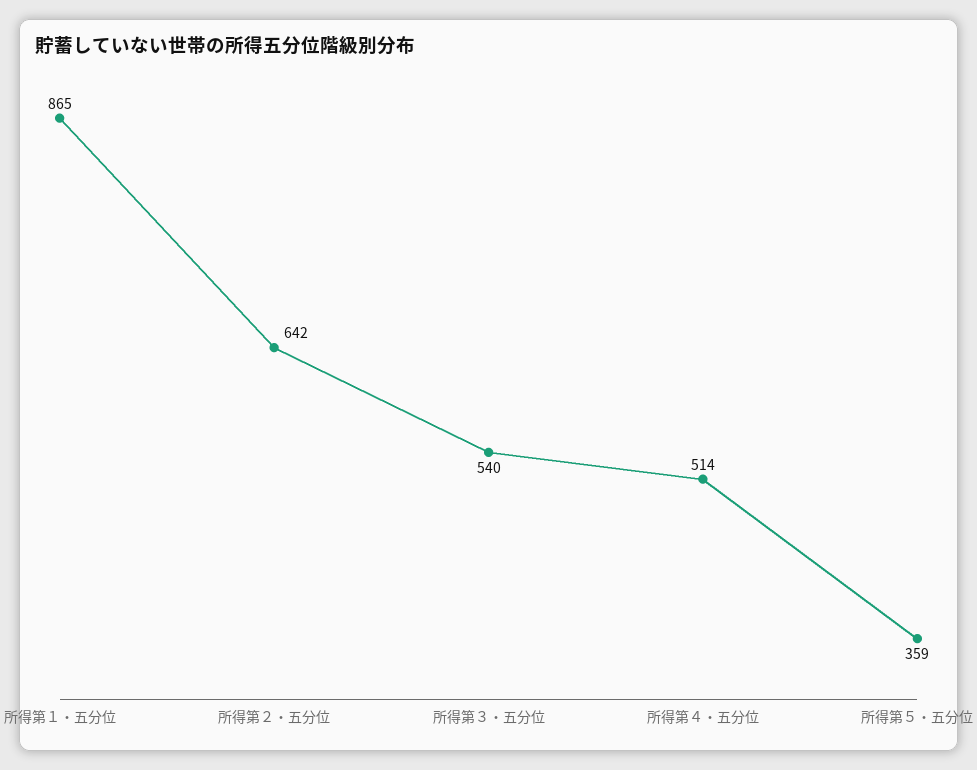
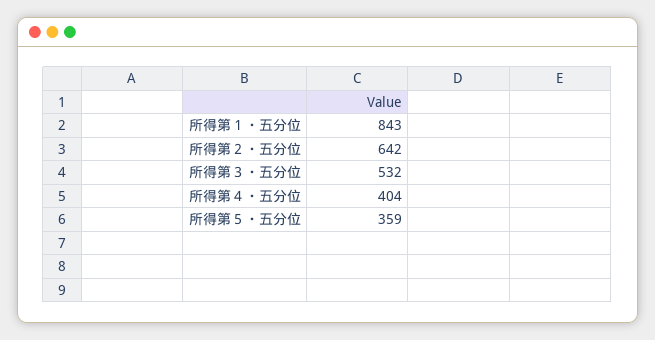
  {
-   "所得第１・五分位": 865,
+   "所得第１・五分位": 843,
    "所得第２・五分位": 642,
-   "所得第３・五分位": 540,
+   "所得第３・五分位": 532,
-   "所得第４・五分位": 514,
+   "所得第４・五分位": 404,
    "所得第５・五分位": 359
  }

